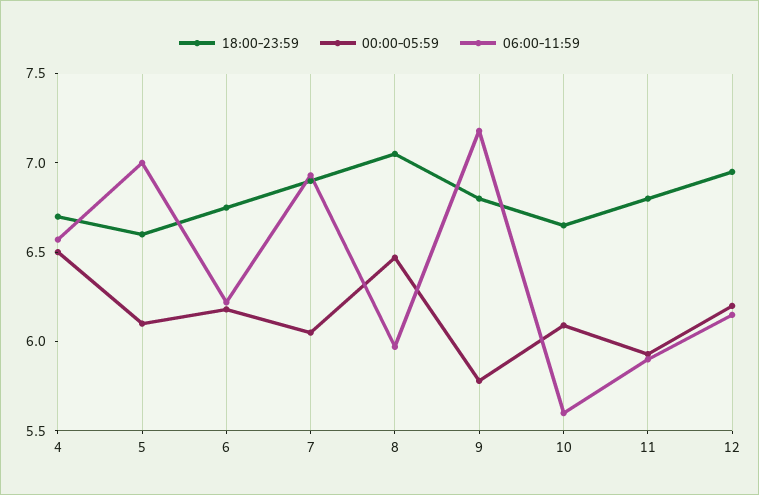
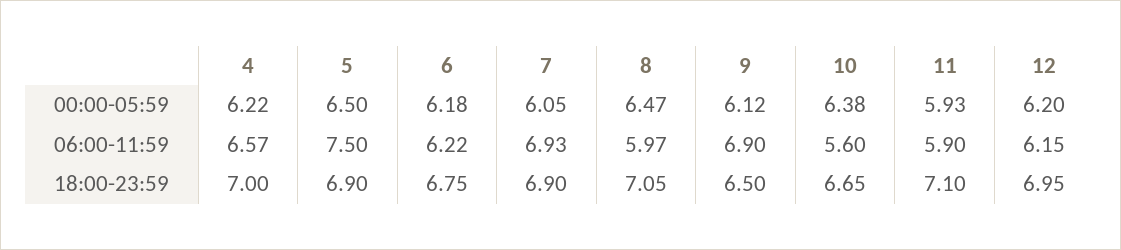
  {
    "18:00-23:59": {
-     "4": 6.7,
+     "4": 7,
-     "5": 6.6,
+     "5": 6.9,
      "6": 6.75,
      "7": 6.9,
      "8": 7.05,
-     "9": 6.8,
+     "9": 6.5,
      "10": 6.65,
-     "11": 6.8,
+     "11": 7.1,
      "12": 6.95
    },
    "00:00-05:59": {
-     "4": 6.5,
+     "4": 6.22,
-     "5": 6.1,
+     "5": 6.5,
      "6": 6.18,
      "7": 6.05,
      "8": 6.47,
-     "9": 5.8,
+     "9": 6.12,
-     "10": 6.1,
+     "10": 6.38,
      "11": 5.93,
      "12": 6.2
    },
    "06:00-11:59": {
      "4": 6.57,
-     "5": 7,
+     "5": 7.5,
      "6": 6.22,
      "7": 6.93,
      "8": 5.97,
-     "9": 7.2,
+     "9": 6.9,
      "10": 5.6,
      "11": 5.9,
      "12": 6.15
    }
  }

